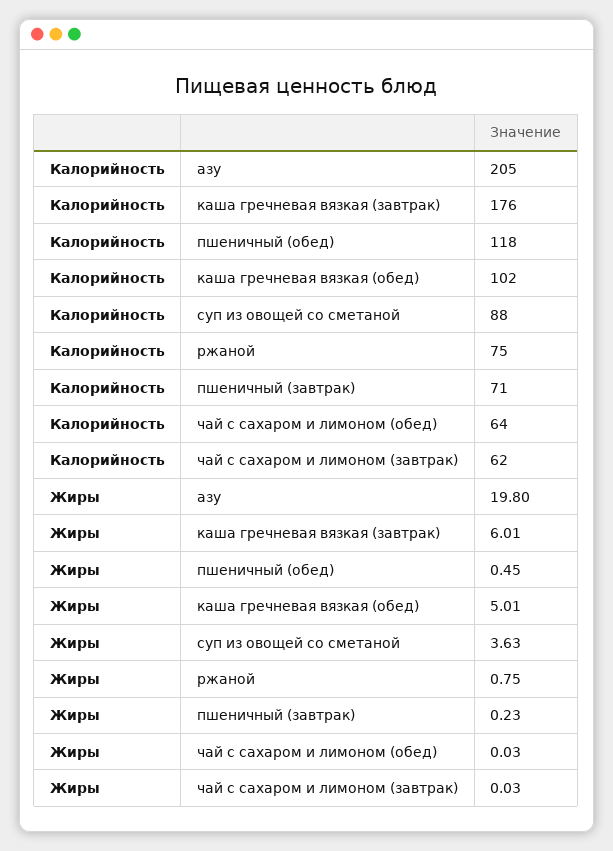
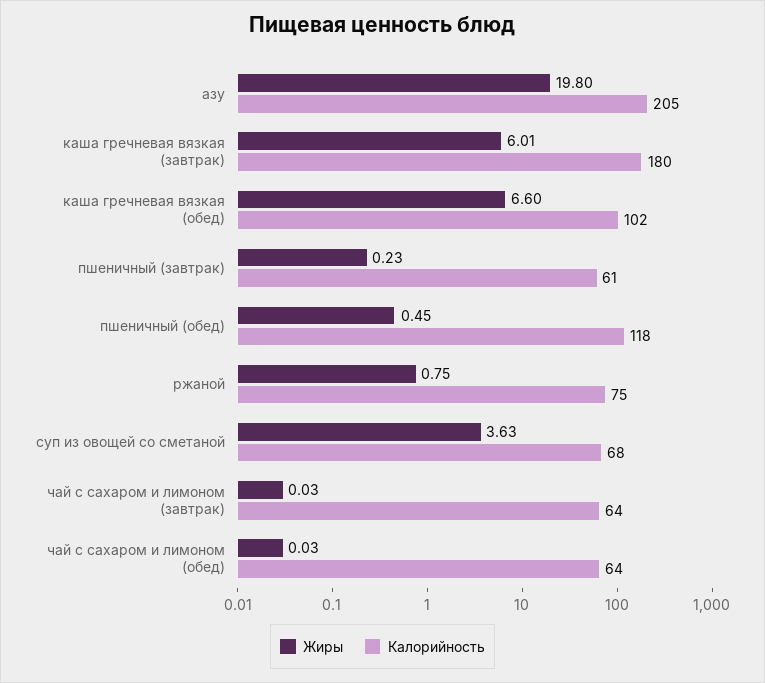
  {
    "Калорийность": {
      "азу": 205,
-     "каша гречневая вязкая (завтрак)": 176,
+     "каша гречневая вязкая (завтрак)": 180,
      "пшеничный (обед)": 118,
      "каша гречневая вязкая (обед)": 102,
-     "суп из овощей со сметаной": 88,
+     "суп из овощей со сметаной": 68,
      "ржаной": 75,
-     "пшеничный (завтрак)": 71,
+     "пшеничный (завтрак)": 61,
      "чай с сахаром и лимоном (обед)": 64,
-     "чай с сахаром и лимоном (завтрак)": 62
+     "чай с сахаром и лимоном (завтрак)": 64
    },
    "Жиры": {
      "азу": 19.8,
      "каша гречневая вязкая (завтрак)": 6.01,
      "пшеничный (обед)": 0.45,
-     "каша гречневая вязкая (обед)": 5.01,
+     "каша гречневая вязкая (обед)": 6.6,
      "суп из овощей со сметаной": 3.63,
      "ржаной": 0.75,
      "пшеничный (завтрак)": 0.23,
      "чай с сахаром и лимоном (обед)": 0.03,
      "чай с сахаром и лимоном (завтрак)": 0.03
    }
  }

